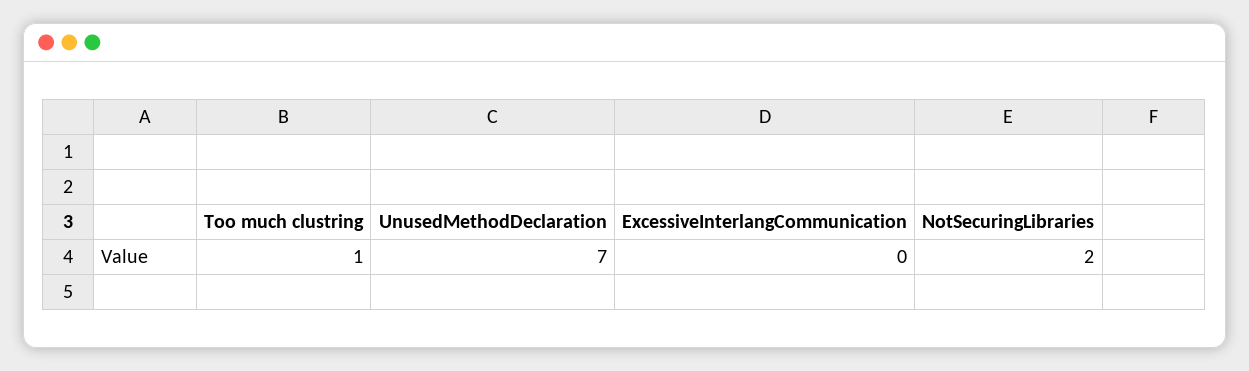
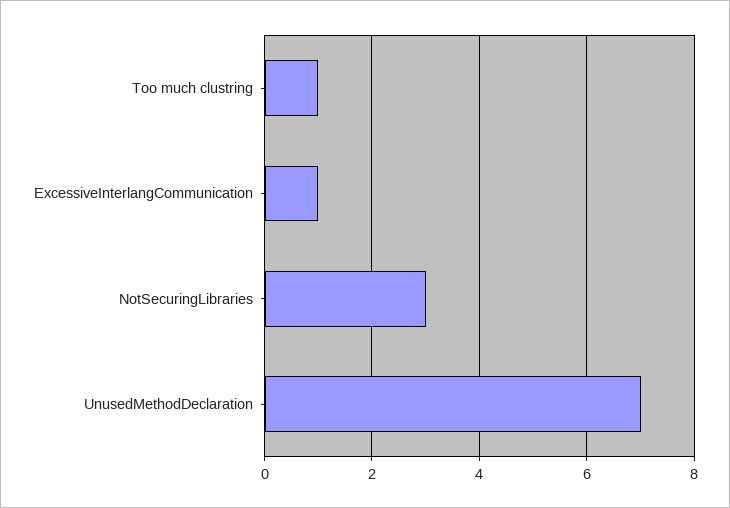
  {
    "Too much clustring": 1,
    "UnusedMethodDeclaration": 7,
-   "ExcessiveInterlangCommunication": 0,
+   "ExcessiveInterlangCommunication": 1,
-   "NotSecuringLibraries": 2
+   "NotSecuringLibraries": 3
  }

